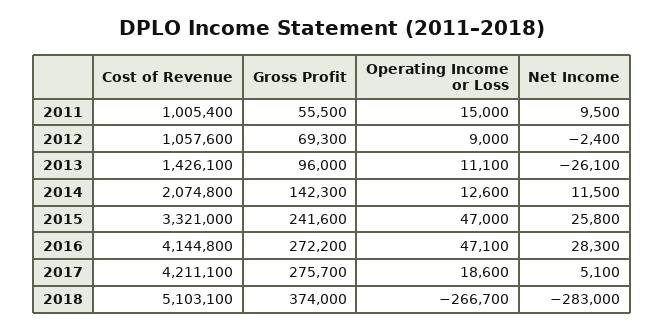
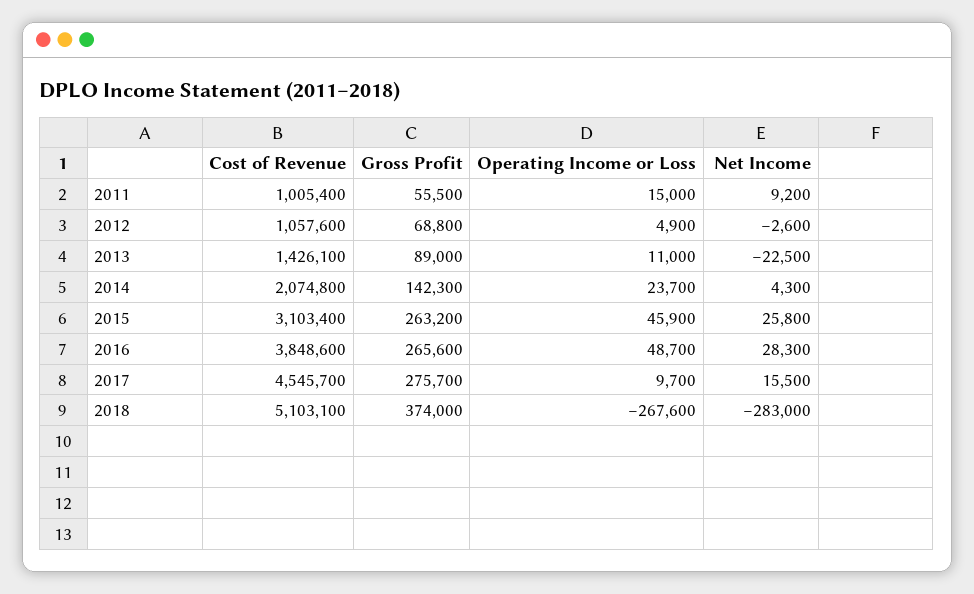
  {
    "Cost of Revenue": {
      "2011": 1005400,
      "2012": 1057600,
      "2013": 1426100,
      "2014": 2074800,
-     "2015": 3321000,
+     "2015": 3103400,
-     "2016": 4144800,
+     "2016": 3848600,
-     "2017": 4211100,
+     "2017": 4545700,
      "2018": 5103100
    },
    "Gross Profit": {
      "2011": 55500,
-     "2012": 69300,
+     "2012": 68800,
-     "2013": 96000,
+     "2013": 89000,
      "2014": 142300,
-     "2015": 241600,
+     "2015": 263200,
-     "2016": 272200,
+     "2016": 265600,
      "2017": 275700,
      "2018": 374000
    },
    "Operating Income or Loss": {
      "2011": 15000,
-     "2012": 9000,
+     "2012": 4900,
-     "2013": 11100,
+     "2013": 11000,
-     "2014": 12600,
+     "2014": 23700,
-     "2015": 47000,
+     "2015": 45900,
-     "2016": 47100,
+     "2016": 48700,
-     "2017": 18600,
+     "2017": 9700,
-     "2018": -266700
+     "2018": -267600
    },
    "Net Income": {
-     "2011": 9500,
+     "2011": 9200,
-     "2012": -2400,
+     "2012": -2600,
-     "2013": -26100,
+     "2013": -22500,
-     "2014": 11500,
+     "2014": 4300,
      "2015": 25800,
      "2016": 28300,
-     "2017": 5100,
+     "2017": 15500,
      "2018": -283000
    }
  }

